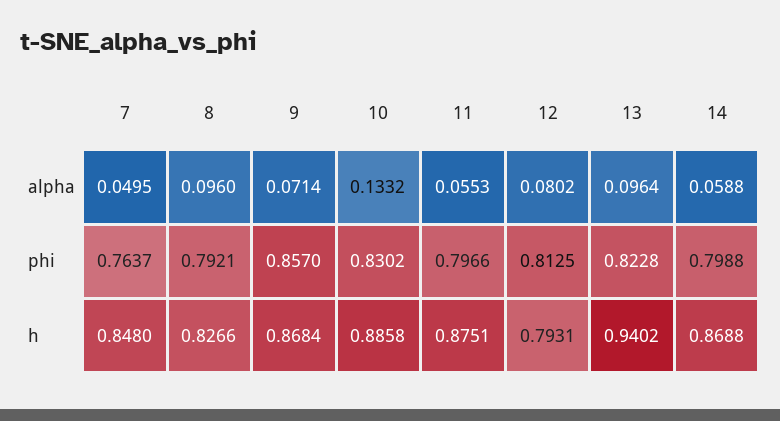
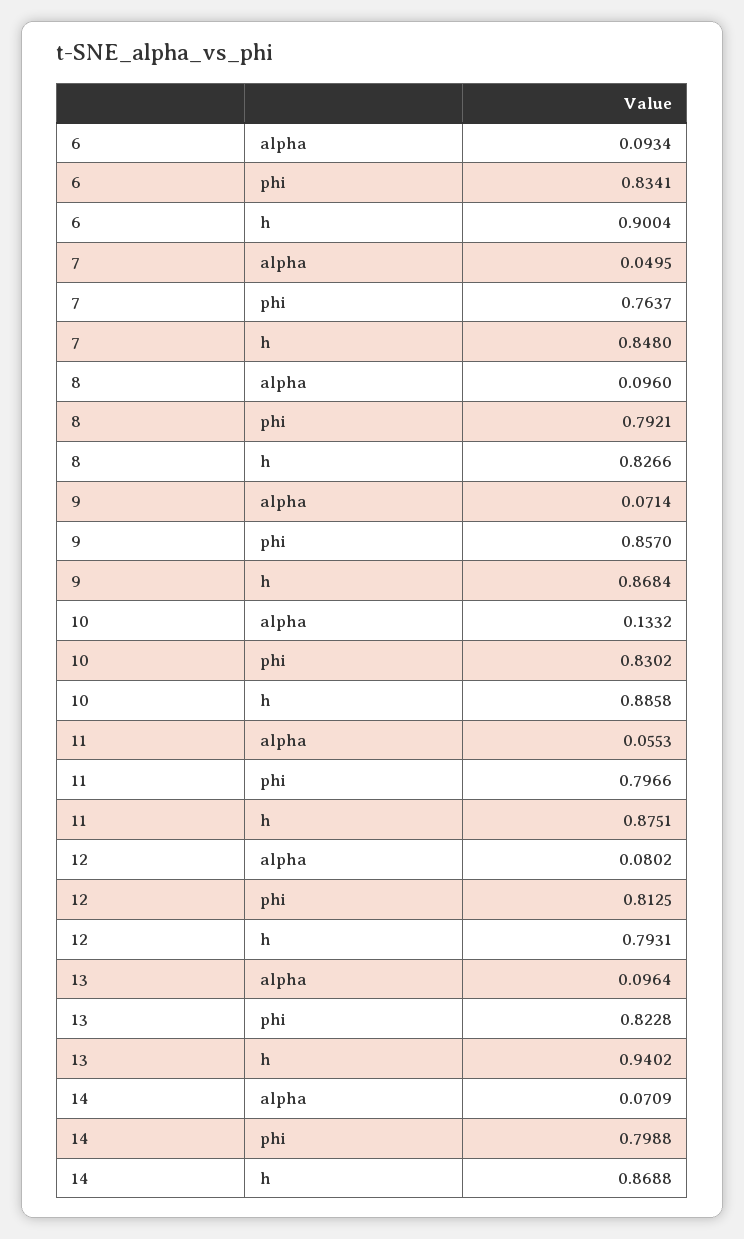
  {
    "7": {
      "alpha": 0.0495,
      "phi": 0.7637,
      "h": 0.848
    },
    "8": {
      "alpha": 0.096,
      "phi": 0.7921,
      "h": 0.8266
    },
    "9": {
      "alpha": 0.0714,
      "phi": 0.857,
      "h": 0.8684
    },
    "10": {
      "alpha": 0.1332,
      "phi": 0.8302,
      "h": 0.8858
    },
    "11": {
      "alpha": 0.0553,
      "phi": 0.7966,
      "h": 0.8751
    },
    "12": {
      "alpha": 0.0802,
      "phi": 0.8125,
      "h": 0.7931
    },
    "13": {
      "alpha": 0.0964,
      "phi": 0.8228,
      "h": 0.9402
    },
    "14": {
-     "alpha": 0.0588,
+     "alpha": 0.0709,
      "phi": 0.7988,
      "h": 0.8688
-   }
+   },
+   "6": {
+     "alpha": 0.0934,
+     "phi": 0.8341,
+     "h": 0.9004
+   }
  }

